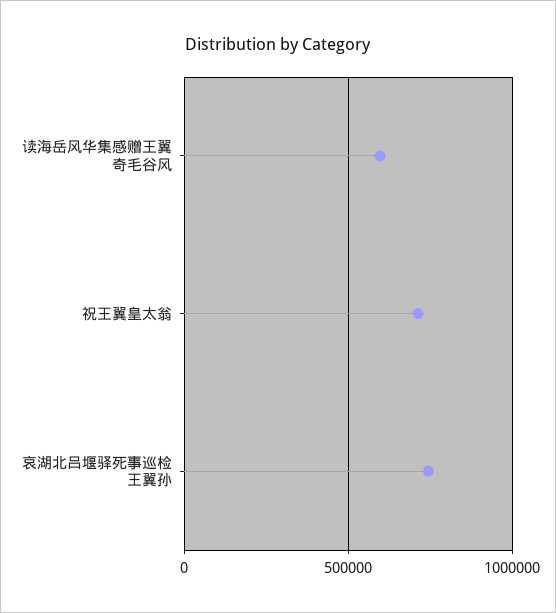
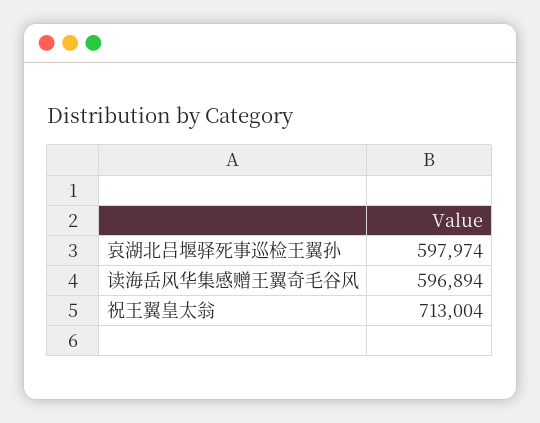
  {
    "读海岳风华集感赠王翼奇毛谷风": 596894,
    "祝王翼皇太翁": 713004,
-   "哀湖北吕堰驿死事巡检王翼孙": 750000
+   "哀湖北吕堰驿死事巡检王翼孙": 597974
  }

